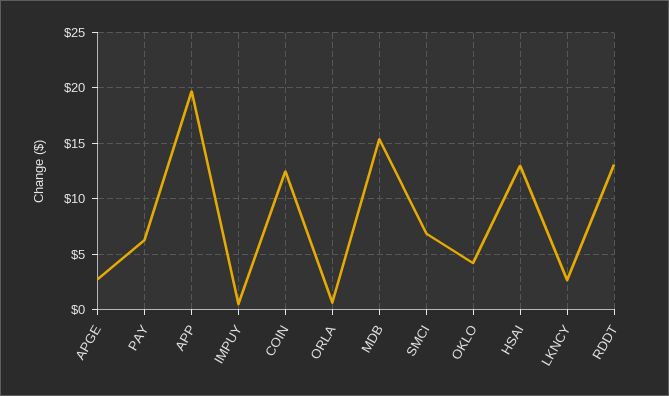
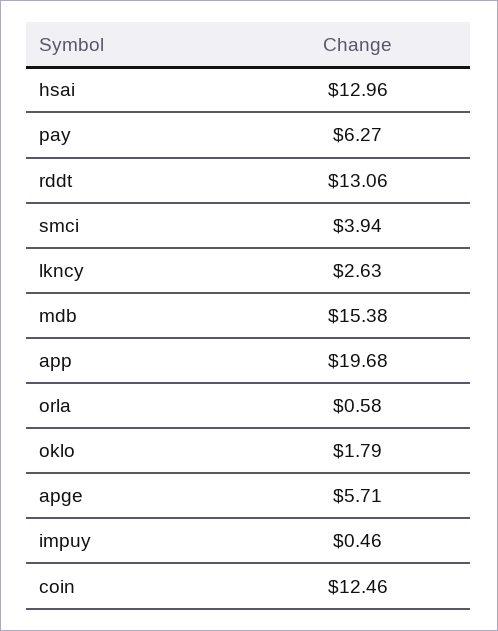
  {
-   "APGE": 3,
+   "APGE": 5.71,
    "PAY": 6.27,
    "APP": 19.68,
    "IMPUY": 0.46,
    "COIN": 12.46,
    "ORLA": 0.58,
    "MDB": 15.38,
-   "SMCI": 7,
+   "SMCI": 3.94,
-   "OKLO": 4,
+   "OKLO": 1.79,
    "HSAI": 12.96,
    "LKNCY": 2.63,
    "RDDT": 13.06
  }

